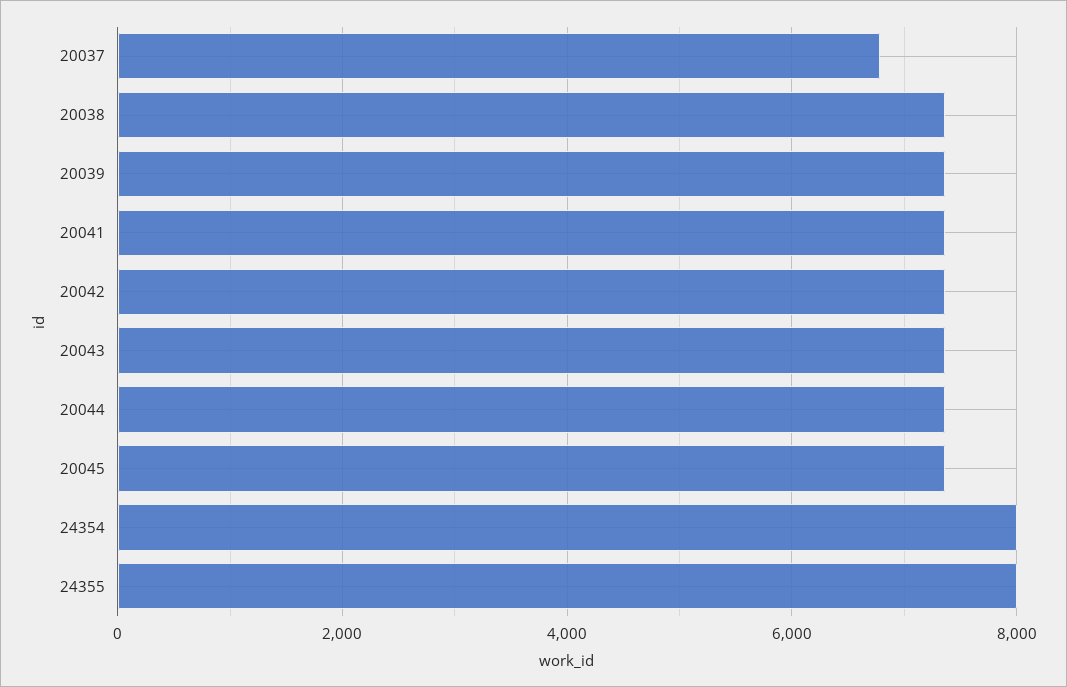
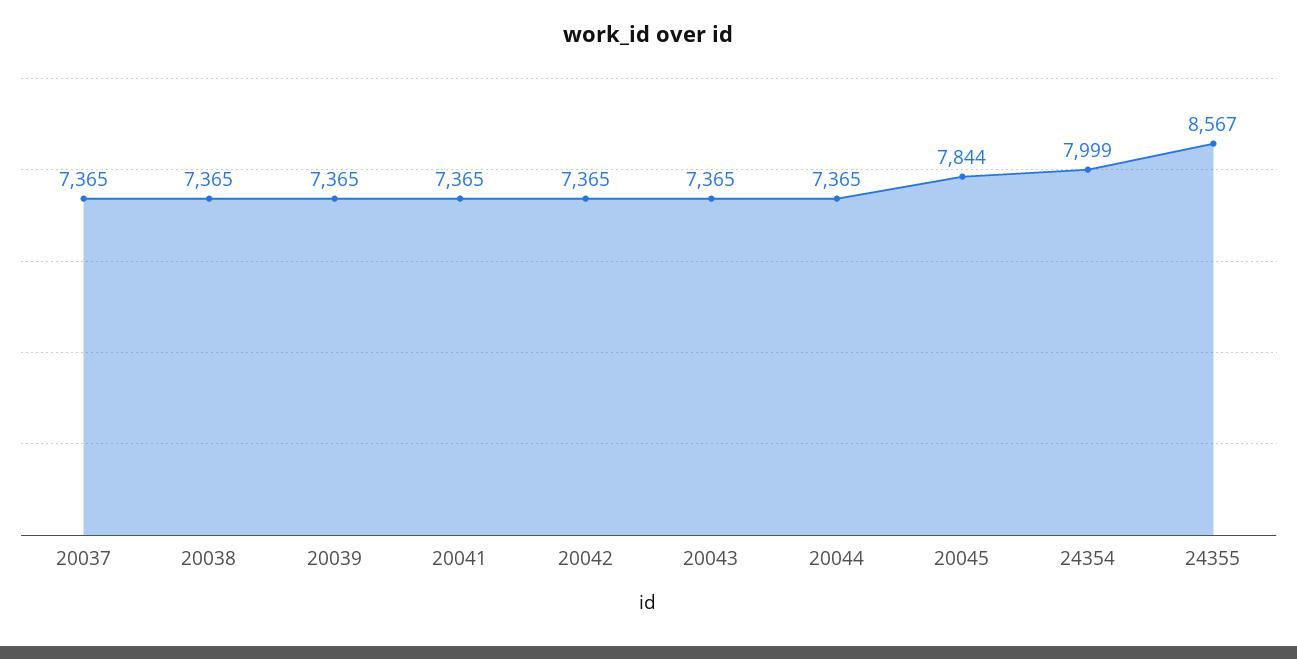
  {
-   "20037": 6800,
+   "20037": 7365,
    "20038": 7365,
    "20039": 7365,
    "20041": 7365,
    "20042": 7365,
    "20043": 7365,
    "20044": 7365,
-   "20045": 7400,
+   "20045": 7844,
    "24354": 7999,
-   "24355": 8000
+   "24355": 8567
  }

